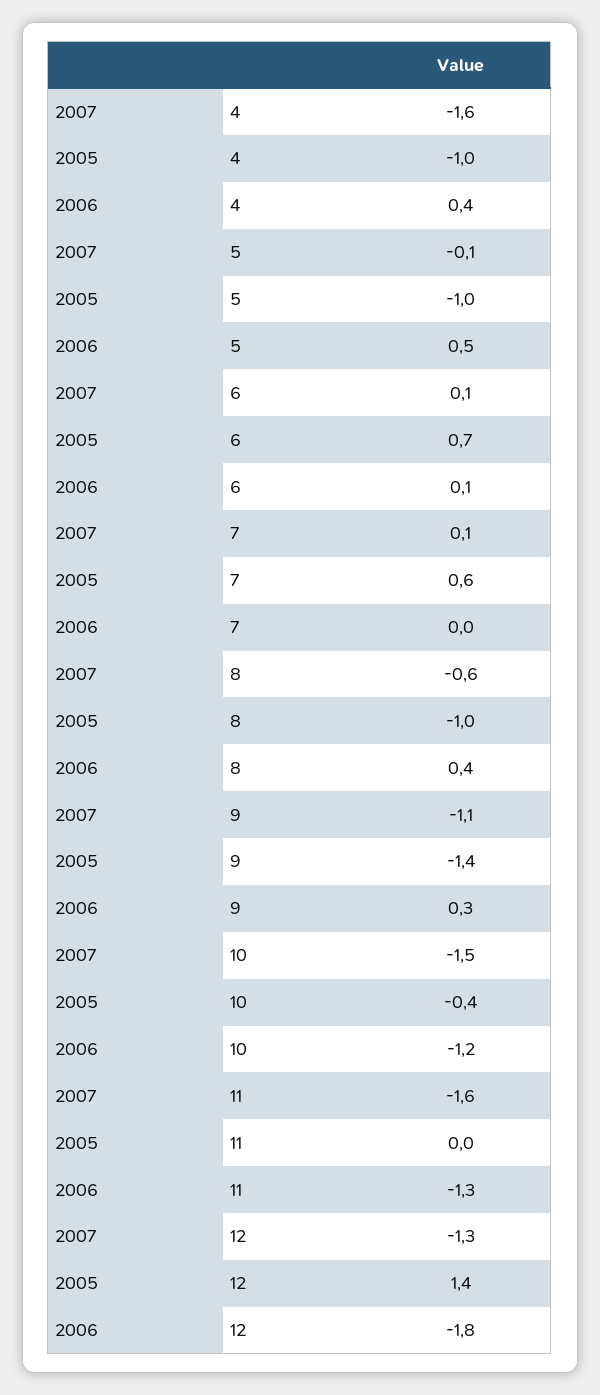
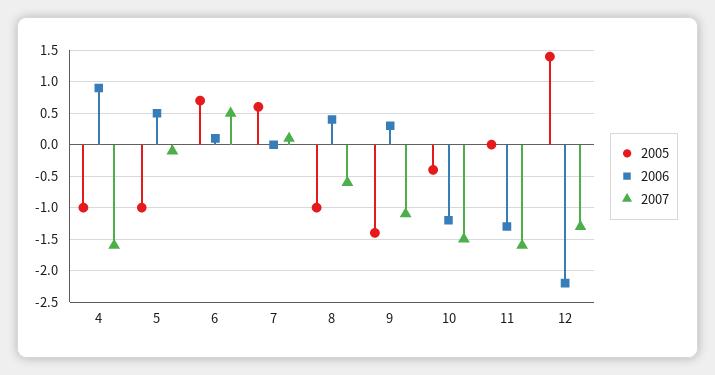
  {
    "2007": {
      "4": -1.6,
      "5": -0.1,
-     "6": 0.1,
+     "6": 0.5,
      "7": 0.1,
      "8": -0.6,
      "9": -1.1,
      "10": -1.5,
      "11": -1.6,
      "12": -1.3
    },
    "2005": {
      "4": -1,
      "5": -1,
      "6": 0.7,
      "7": 0.6,
      "8": -1,
      "9": -1.4,
      "10": -0.4,
      "11": 0,
      "12": 1.4
    },
    "2006": {
-     "4": 0.4,
+     "4": 0.9,
      "5": 0.5,
      "6": 0.1,
      "7": 0,
      "8": 0.4,
      "9": 0.3,
      "10": -1.2,
      "11": -1.3,
-     "12": -1.8
+     "12": -2.2
    }
  }

